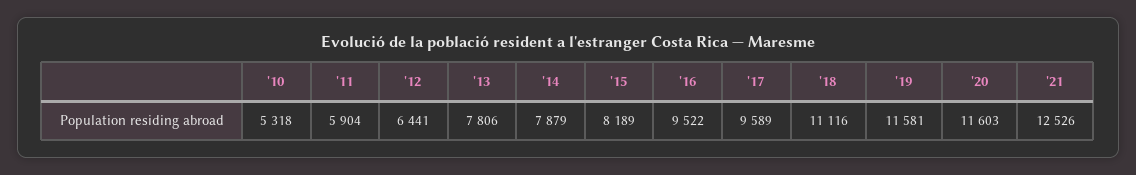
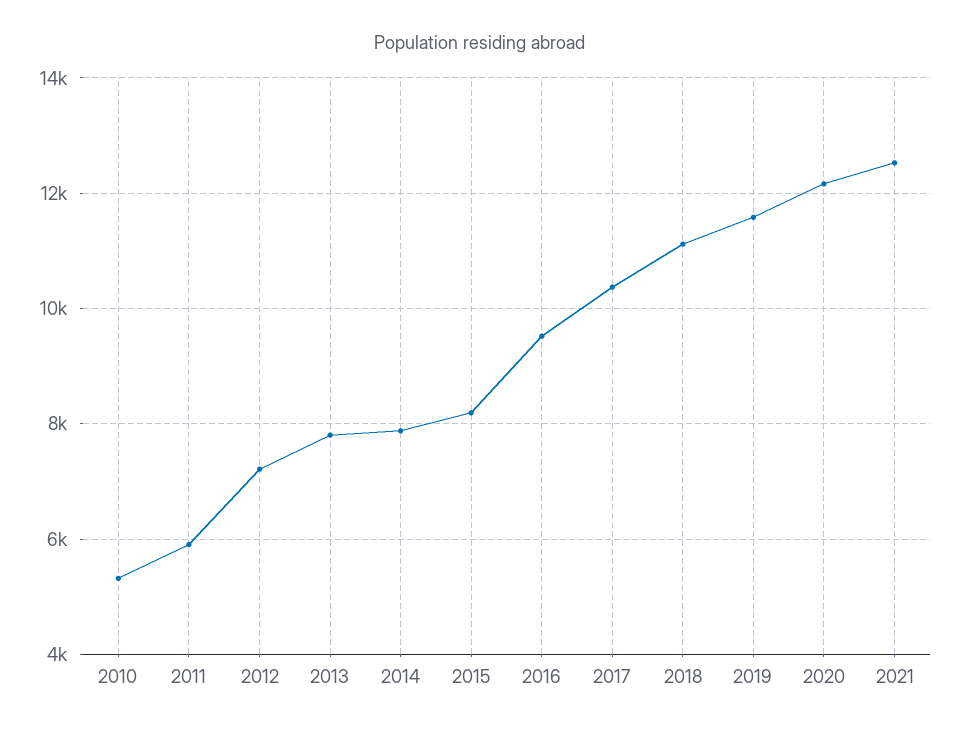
  {
    "'10": 5318,
    "'11": 5904,
-   "'12": 6441,
+   "'12": 7200,
    "'13": 7806,
    "'14": 7879,
    "'15": 8189,
    "'16": 9522,
-   "'17": 9589,
+   "'17": 10400,
    "'18": 11116,
    "'19": 11581,
-   "'20": 11603,
+   "'20": 12200,
    "'21": 12526
  }

